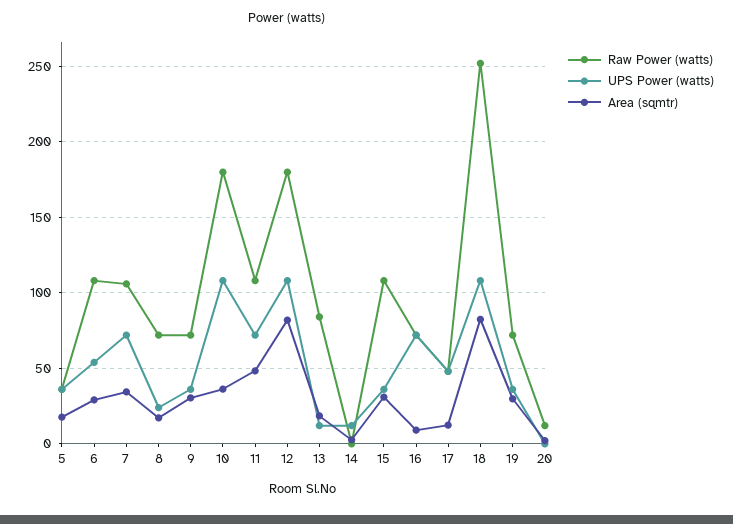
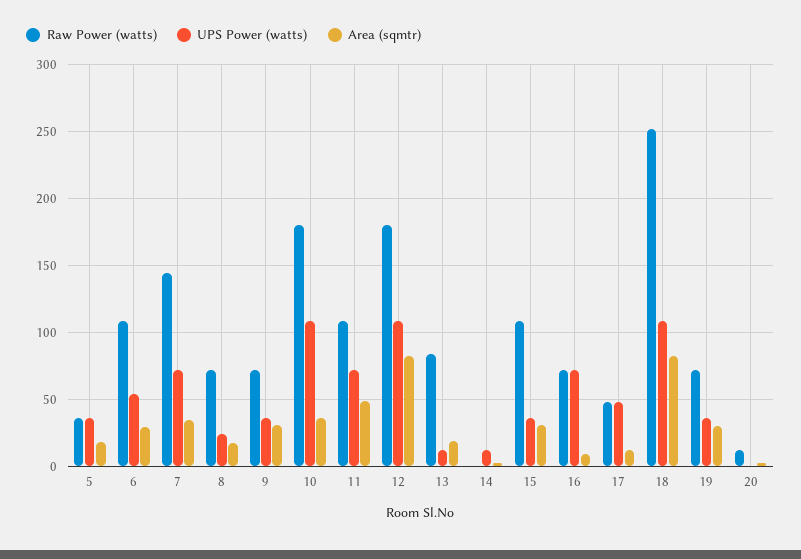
  {
    "Raw Power (watts)": {
      "5": 35,
      "6": 110,
-     "7": 105,
+     "7": 145,
      "8": 70,
      "9": 70,
      "10": 180,
      "11": 110,
      "12": 180,
      "13": 85,
      "14": 0,
      "15": 110,
      "16": 70,
      "17": 50,
      "18": 250,
      "19": 70,
      "20": 10
    },
    "UPS Power (watts)": {
      "5": 35,
      "6": 55,
      "7": 70,
      "8": 25,
      "9": 35,
      "10": 110,
      "11": 70,
      "12": 110,
      "13": 10,
      "14": 10,
      "15": 35,
      "16": 70,
      "17": 50,
      "18": 110,
      "19": 35,
      "20": 0
    },
    "Area (sqmtr)": {
      "5": 20,
      "6": 30,
      "7": 35,
      "8": 15,
      "9": 30,
      "10": 35,
      "11": 50,
      "12": 80,
      "13": 20,
      "14": 5,
      "15": 30,
      "16": 10,
      "17": 10,
      "18": 80,
      "19": 30,
      "20": 0
    }
  }

